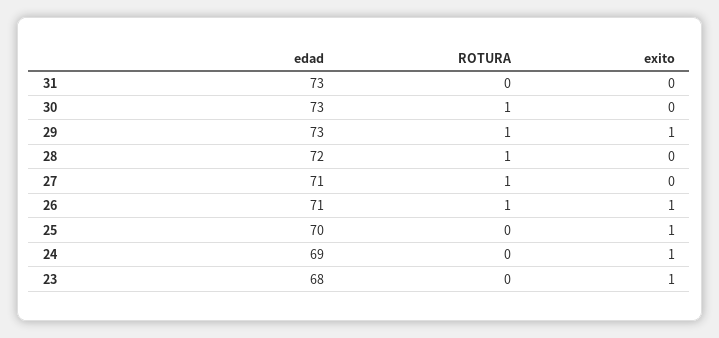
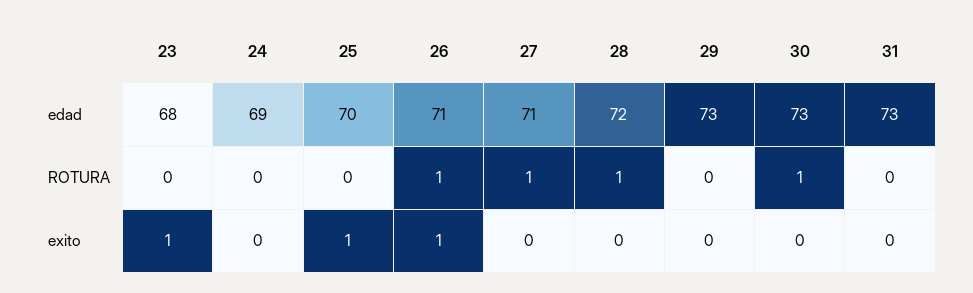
  {
    "edad": {
      "31": 73,
      "30": 73,
      "29": 73,
      "28": 72,
      "27": 71,
      "26": 71,
      "25": 70,
      "24": 69,
      "23": 68
    },
    "ROTURA": {
      "31": 0,
      "30": 1,
-     "29": 1,
+     "29": 0,
      "28": 1,
      "27": 1,
      "26": 1,
      "25": 0,
      "24": 0,
      "23": 0
    },
    "exito": {
      "31": 0,
      "30": 0,
-     "29": 1,
+     "29": 0,
      "28": 0,
      "27": 0,
      "26": 1,
      "25": 1,
-     "24": 1,
+     "24": 0,
      "23": 1
    }
  }

